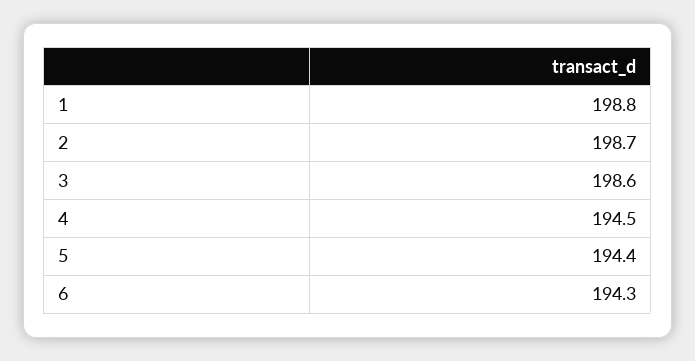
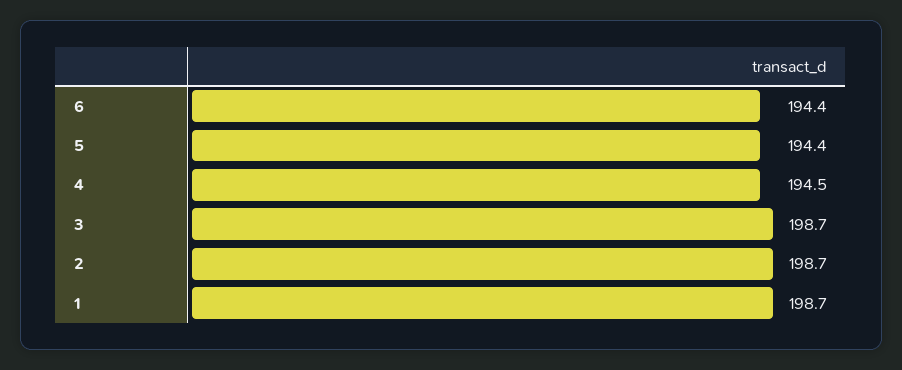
  {
-   "1": 198.8,
+   "1": 198.7,
    "2": 198.7,
-   "3": 198.6,
+   "3": 198.7,
    "4": 194.5,
    "5": 194.4,
-   "6": 194.3
+   "6": 194.4
  }

